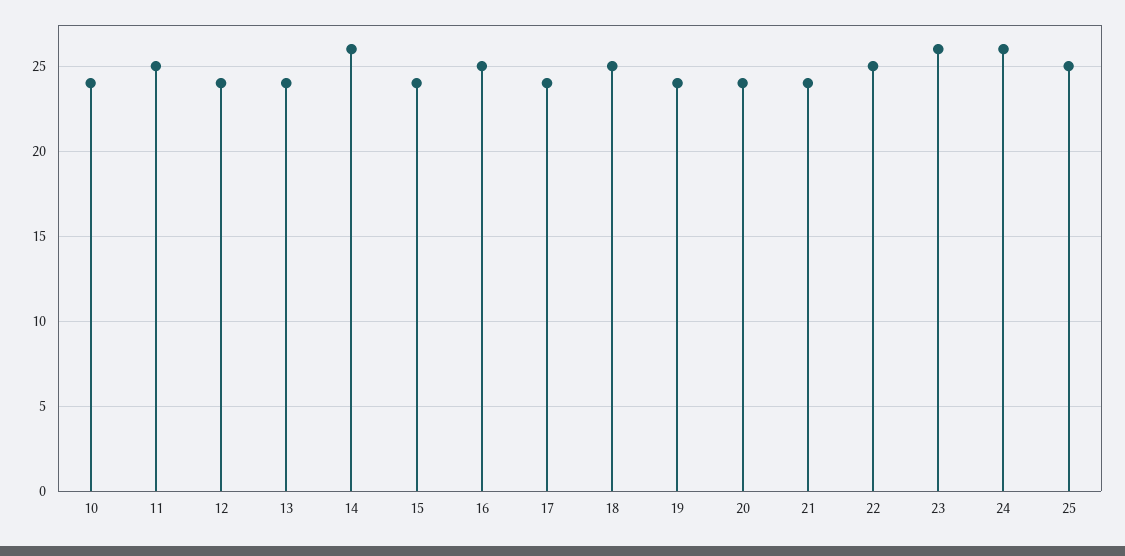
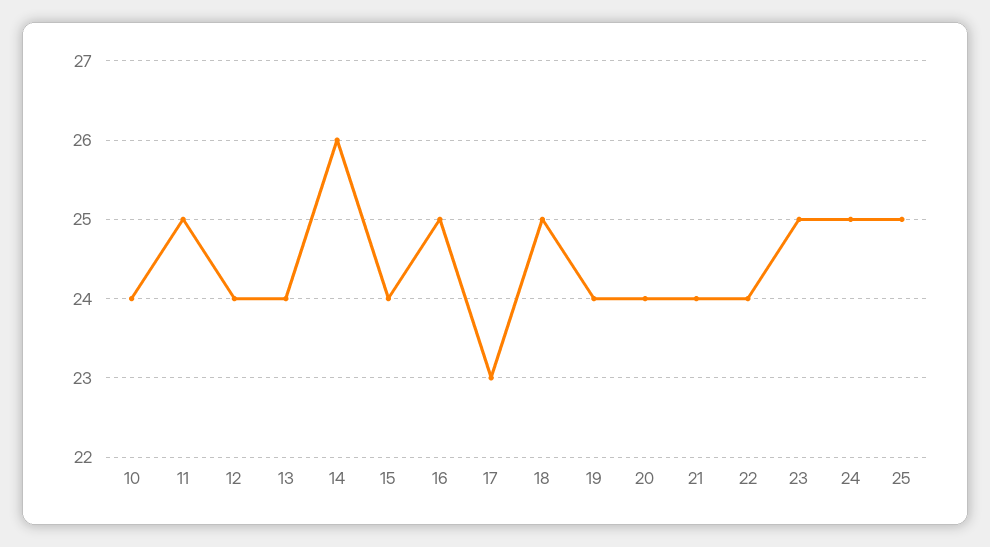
  {
    "10": 24,
    "11": 25,
    "12": 24,
    "13": 24,
    "14": 26,
    "15": 24,
    "16": 25,
-   "17": 24,
+   "17": 23,
    "18": 25,
    "19": 24,
    "20": 24,
    "21": 24,
-   "22": 25,
+   "22": 24,
-   "23": 26,
+   "23": 25,
-   "24": 26,
+   "24": 25,
    "25": 25
  }

